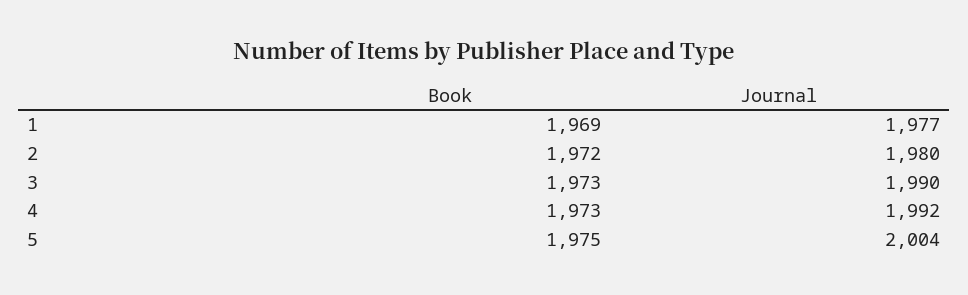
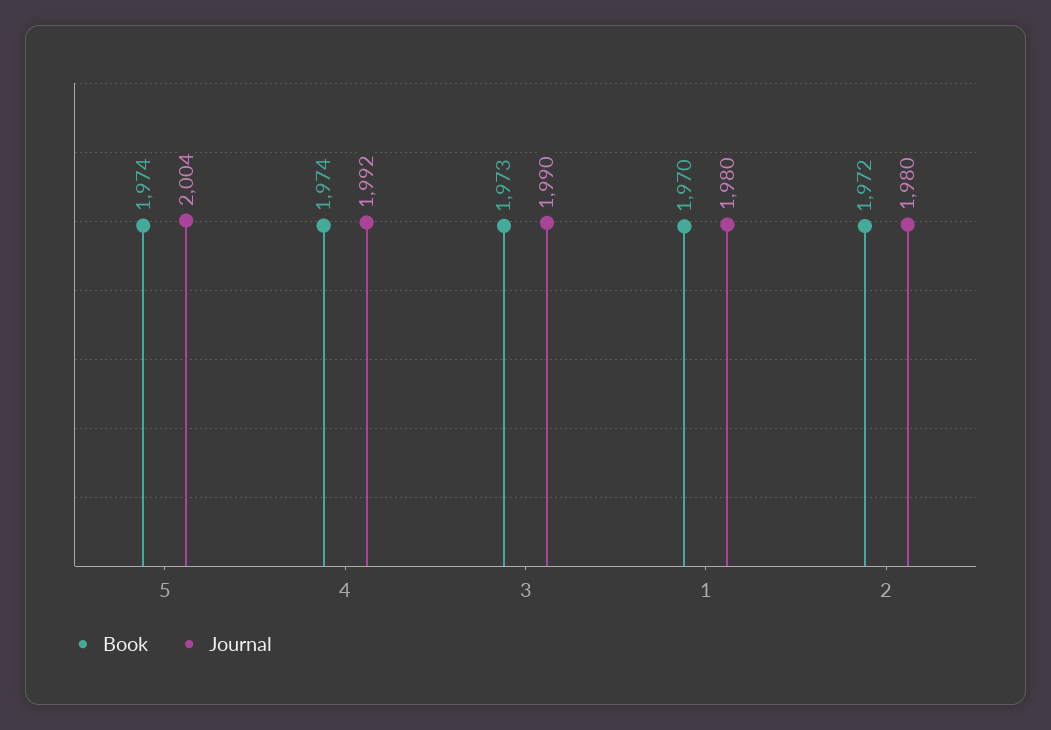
  {
    "Book": {
-     "1": 1969,
+     "1": 1970,
      "2": 1972,
      "3": 1973,
-     "4": 1973,
+     "4": 1974,
-     "5": 1975
+     "5": 1974
    },
    "Journal": {
-     "1": 1977,
+     "1": 1980,
      "2": 1980,
      "3": 1990,
      "4": 1992,
      "5": 2004
    }
  }

